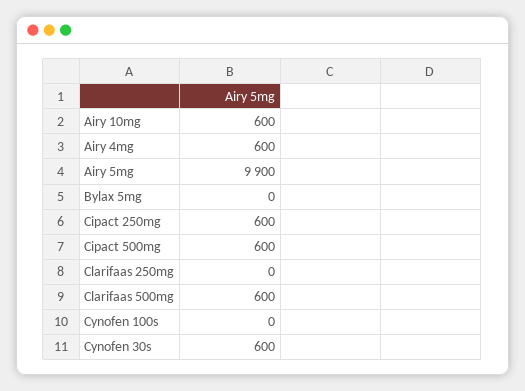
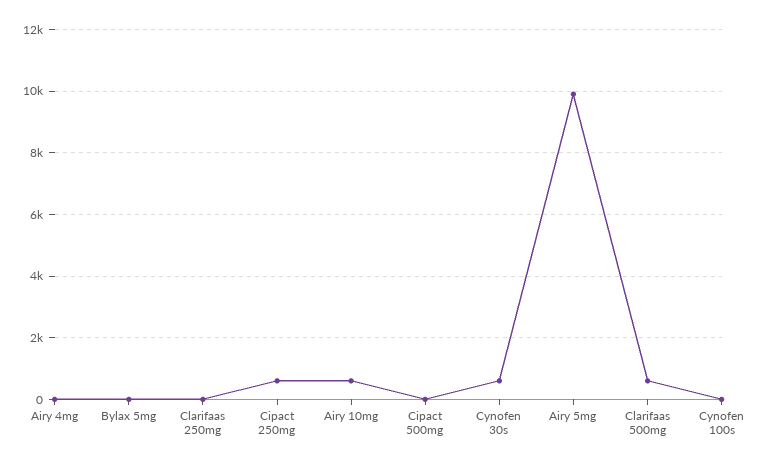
  {
    "Airy 10mg": 600,
-   "Airy 4mg": 600,
+   "Airy 4mg": 0,
    "Airy 5mg": 9900,
    "Bylax 5mg": 0,
    "Cipact 250mg": 600,
-   "Cipact 500mg": 600,
+   "Cipact 500mg": 0,
    "Clarifaas 250mg": 0,
    "Clarifaas 500mg": 600,
    "Cynofen 100s": 0,
    "Cynofen 30s": 600
  }

